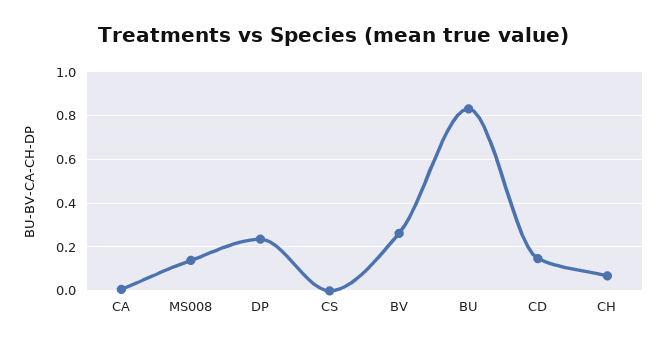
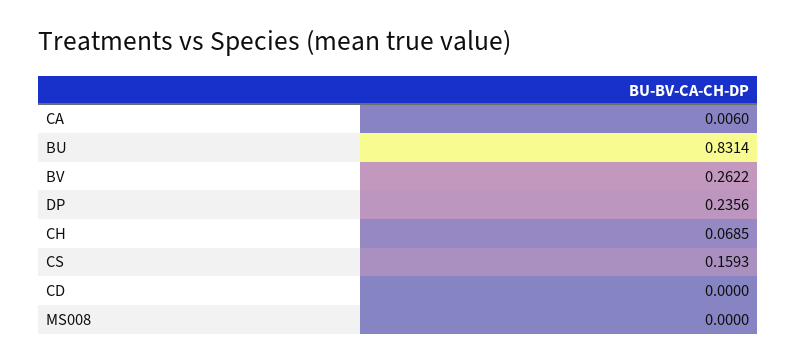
  {
    "CA": 0.006,
-   "MS008": 0.15,
+   "MS008": 0,
    "DP": 0.2356,
-   "CS": 0,
+   "CS": 0.1593,
    "BV": 0.2622,
    "BU": 0.8314,
-   "CD": 0.15,
+   "CD": 0,
    "CH": 0.0685
  }

